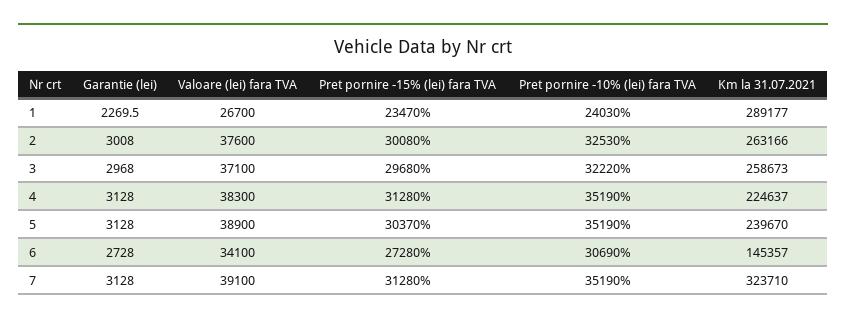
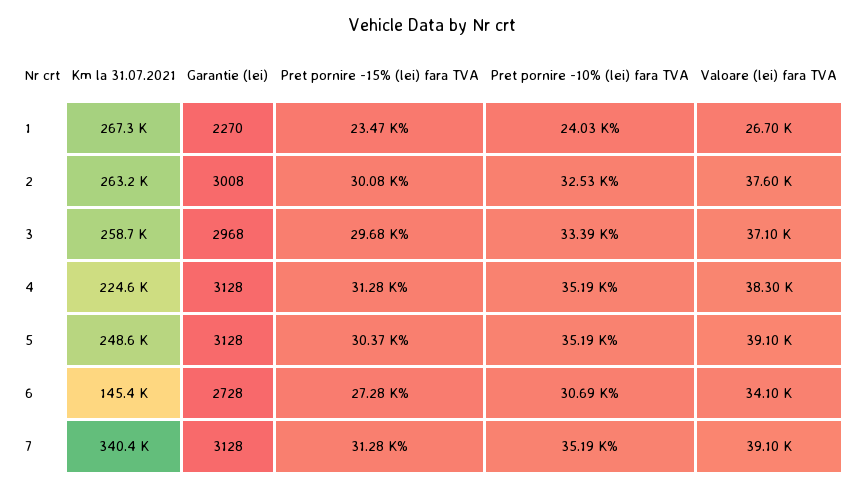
  {
    "Garantie (lei)": {
      "1": 2269.5,
      "2": 3008,
      "3": 2968,
      "4": 3128,
      "5": 3128,
      "6": 2728,
      "7": 3128
    },
    "Valoare (lei) fara TVA": {
      "1": 26700,
      "2": 37600,
      "3": 37100,
      "4": 38300,
-     "5": 38900,
+     "5": 39100,
      "6": 34100,
      "7": 39100
    },
    "Pret pornire -15% (lei) fara TVA": {
      "1": 23470,
      "2": 30080,
      "3": 29680,
      "4": 31280,
      "5": 30370,
      "6": 27280,
      "7": 31280
    },
    "Pret pornire -10% (lei) fara TVA": {
      "1": 24030,
      "2": 32530,
-     "3": 32220,
+     "3": 33390,
      "4": 35190,
      "5": 35190,
      "6": 30690,
      "7": 35190
    },
    "Km la 31.07.2021": {
-     "1": 289177,
+     "1": 267300,
      "2": 263166,
      "3": 258673,
      "4": 224637,
-     "5": 239670,
+     "5": 248600,
      "6": 145357,
-     "7": 323710
+     "7": 340400
    }
  }

